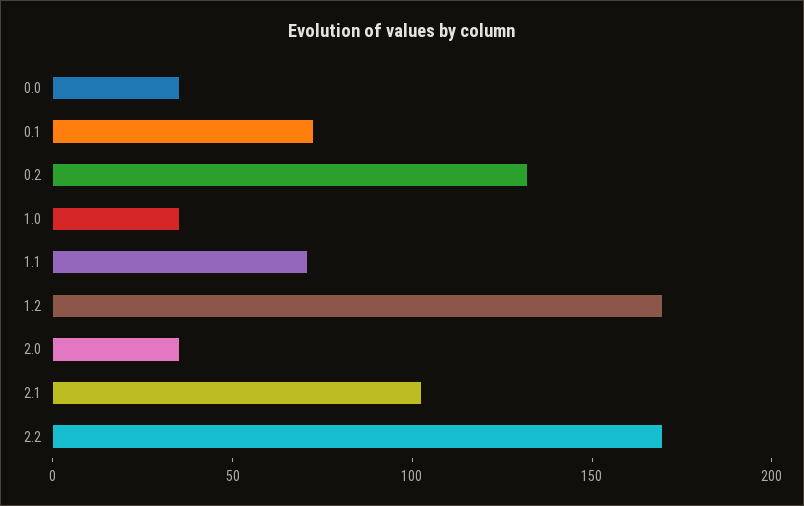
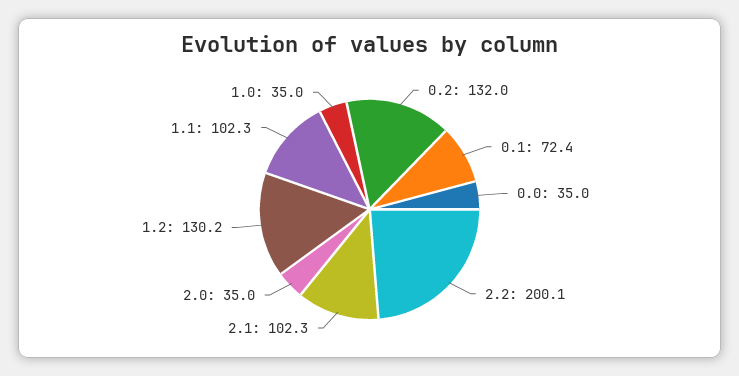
  {
    "0.0": 35,
    "0.1": 72.4,
    "0.2": 132,
    "1.0": 35,
-   "1.1": 70,
+   "1.1": 102.3,
-   "1.2": 170,
+   "1.2": 130.2,
    "2.0": 35,
    "2.1": 102.3,
-   "2.2": 170
+   "2.2": 200.1
  }

